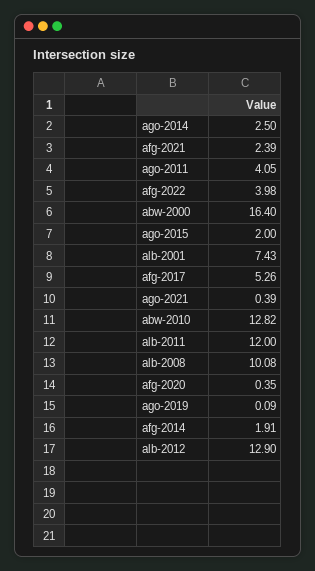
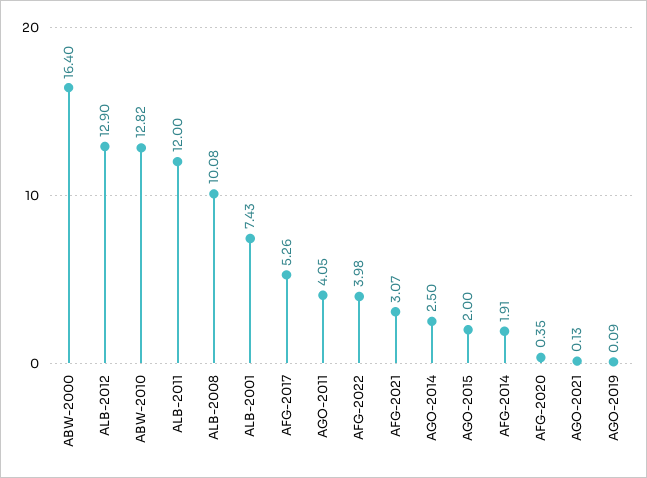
  {
    "ago-2014": 2.5,
-   "afg-2021": 2.39,
+   "afg-2021": 3.07,
    "ago-2011": 4.05,
    "afg-2022": 3.98,
    "abw-2000": 16.4,
    "ago-2015": 2,
    "alb-2001": 7.43,
    "afg-2017": 5.26,
-   "ago-2021": 0.39,
+   "ago-2021": 0.13,
    "abw-2010": 12.82,
    "alb-2011": 12,
    "alb-2008": 10.08,
    "afg-2020": 0.35,
    "ago-2019": 0.09,
    "afg-2014": 1.91,
    "alb-2012": 12.9
  }

